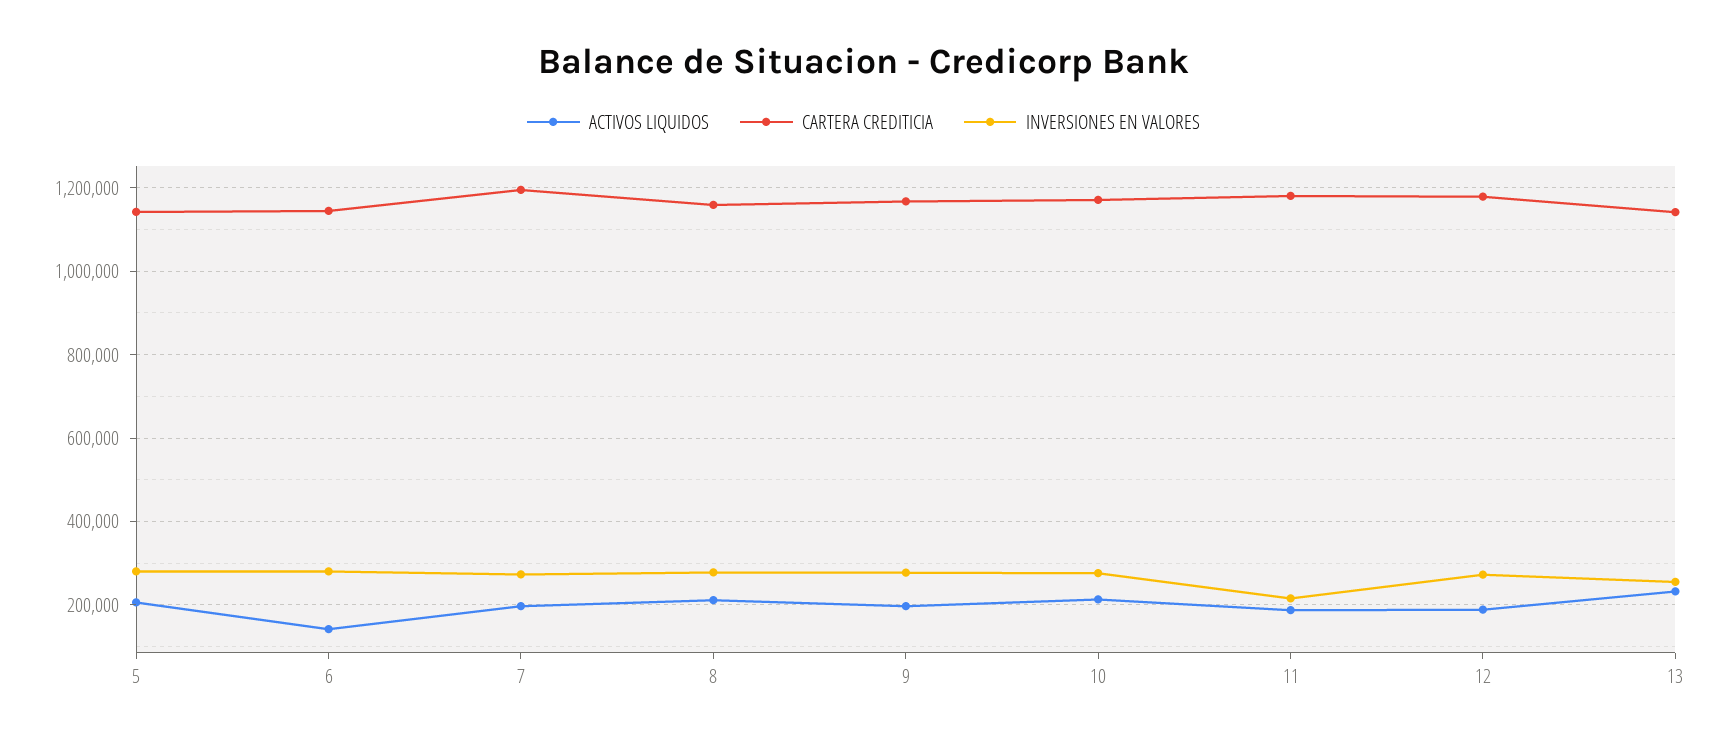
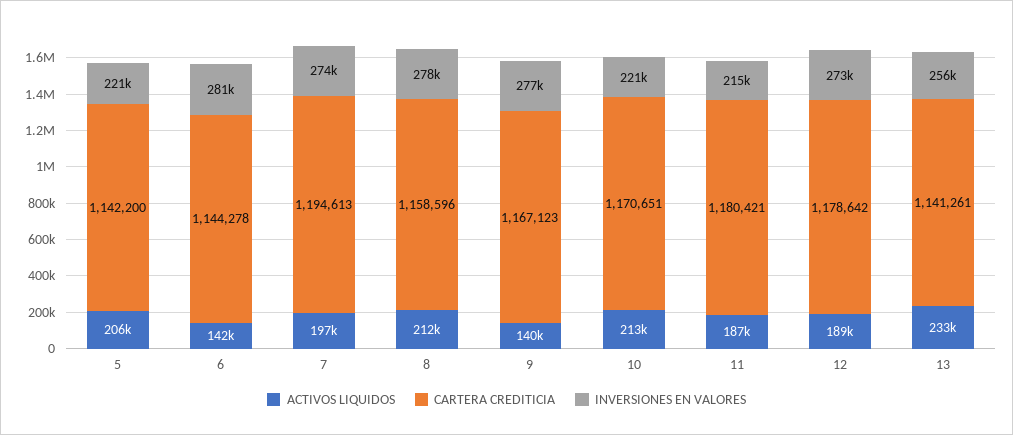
  {
    "ACTIVOS LIQUIDOS": {
      "5": 206000,
      "6": 142000,
      "7": 197000,
      "8": 212000,
-     "9": 200000,
+     "9": 140000,
      "10": 213000,
      "11": 187000,
      "12": 189000,
      "13": 233000
    },
    "CARTERA CREDITICIA": {
      "5": 1142200,
      "6": 1144278,
      "7": 1194613,
      "8": 1158596,
      "9": 1167123,
      "10": 1170651,
      "11": 1180421,
      "12": 1178642,
      "13": 1141261
    },
    "INVERSIONES EN VALORES": {
-     "5": 280000,
+     "5": 221000,
      "6": 281000,
      "7": 274000,
      "8": 278000,
      "9": 277000,
-     "10": 280000,
+     "10": 221000,
      "11": 215000,
      "12": 273000,
      "13": 256000
    }
  }

